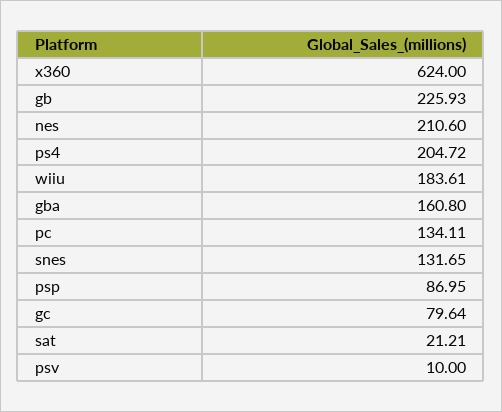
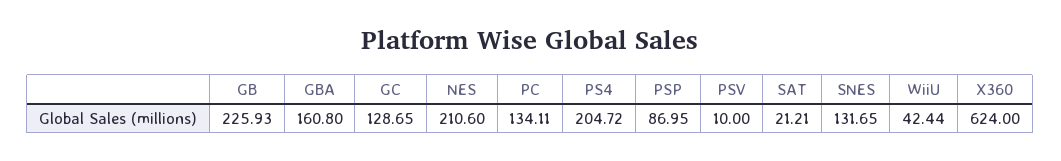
  {
    "x360": 624,
    "gb": 225.93,
    "nes": 210.6,
    "ps4": 204.72,
-   "wiiu": 183.61,
+   "wiiu": 42.44,
    "gba": 160.8,
    "pc": 134.11,
    "snes": 131.65,
    "psp": 86.95,
-   "gc": 79.64,
+   "gc": 128.65,
    "sat": 21.21,
    "psv": 10
  }

